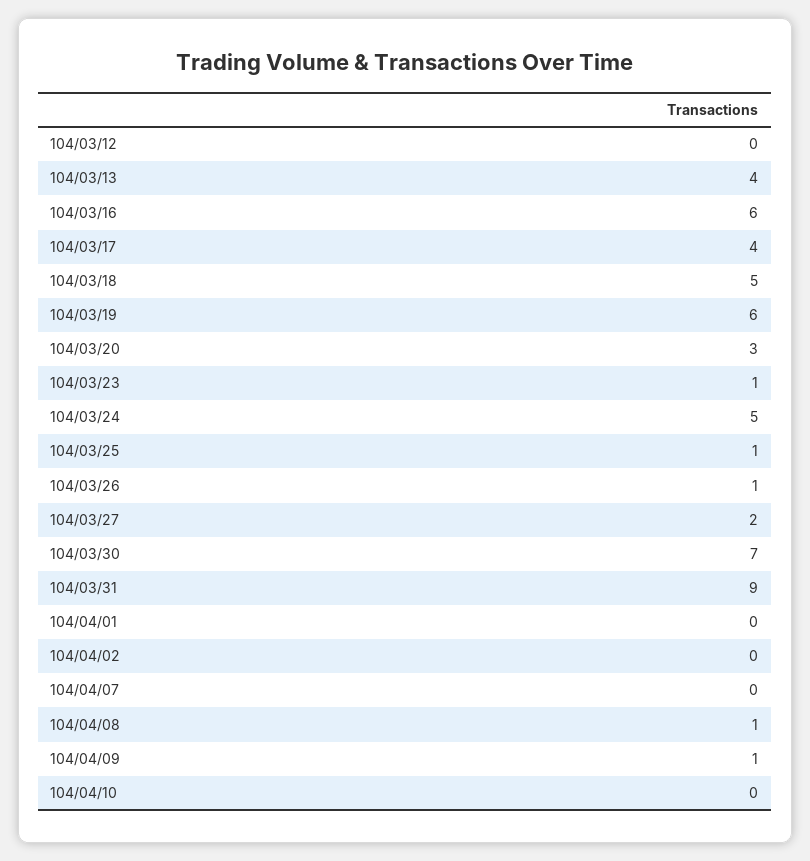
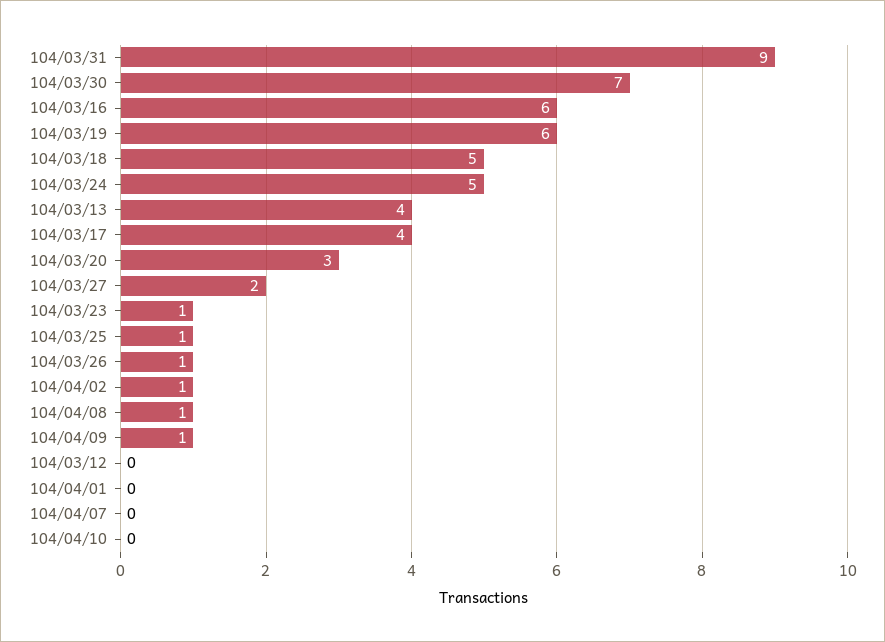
  {
    "104/03/12": 0,
    "104/03/13": 4,
    "104/03/16": 6,
    "104/03/17": 4,
    "104/03/18": 5,
    "104/03/19": 6,
    "104/03/20": 3,
    "104/03/23": 1,
    "104/03/24": 5,
    "104/03/25": 1,
    "104/03/26": 1,
    "104/03/27": 2,
    "104/03/30": 7,
    "104/03/31": 9,
    "104/04/01": 0,
-   "104/04/02": 0,
+   "104/04/02": 1,
    "104/04/07": 0,
    "104/04/08": 1,
    "104/04/09": 1,
    "104/04/10": 0
  }

